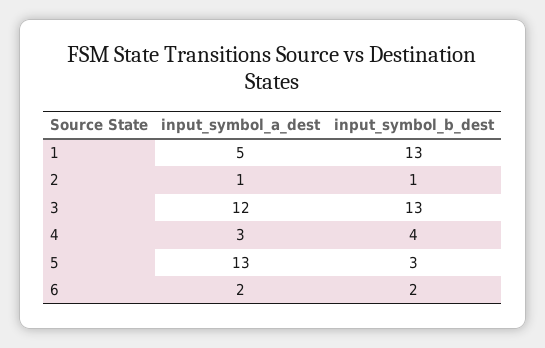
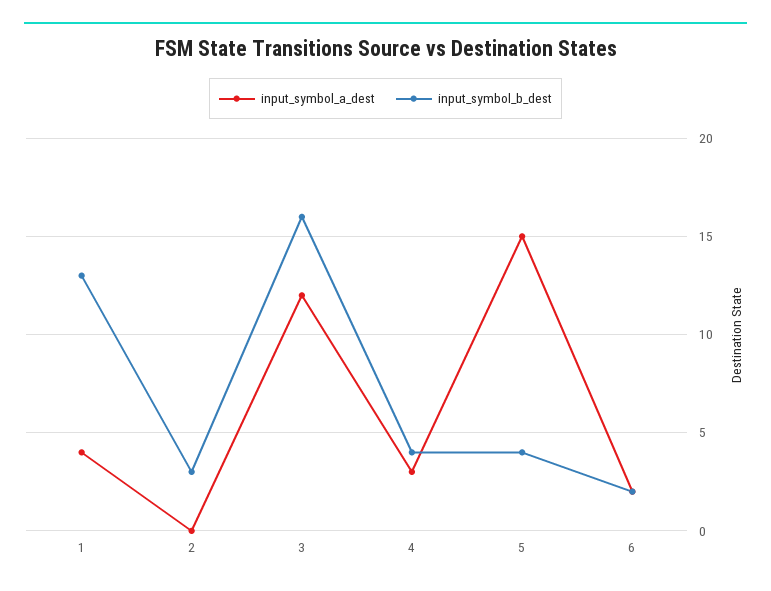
  {
    "input_symbol_a_dest": {
-     "1": 5,
+     "1": 4,
-     "2": 1,
+     "2": 0,
      "3": 12,
      "4": 3,
-     "5": 13,
+     "5": 15,
      "6": 2
    },
    "input_symbol_b_dest": {
      "1": 13,
-     "2": 1,
+     "2": 3,
-     "3": 13,
+     "3": 16,
      "4": 4,
-     "5": 3,
+     "5": 4,
      "6": 2
    }
  }

